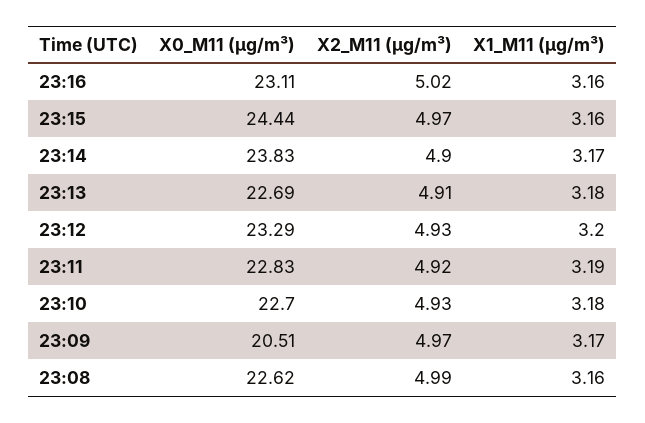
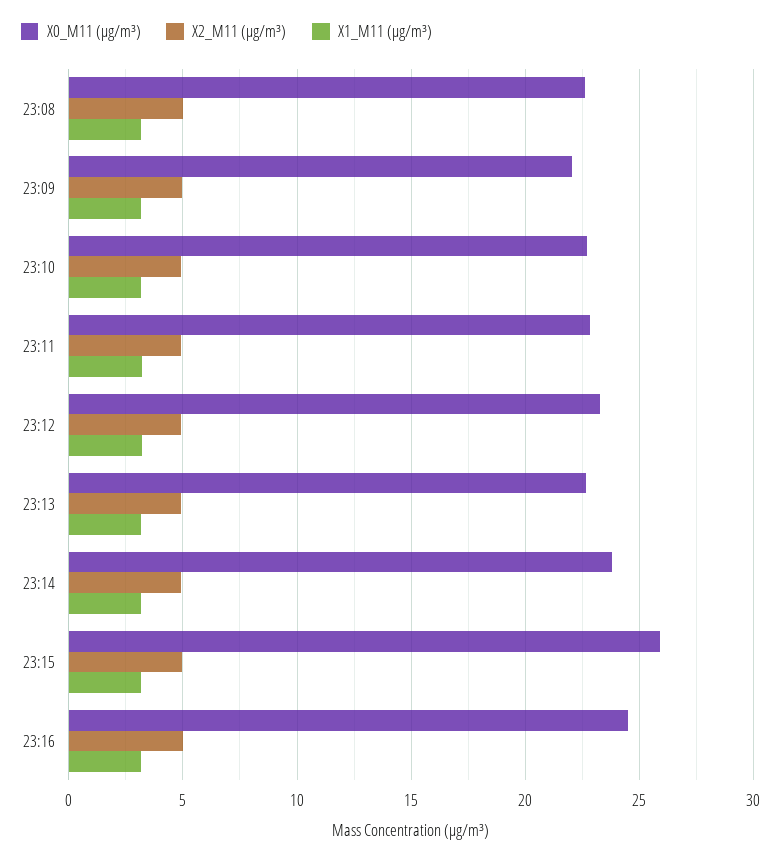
  {
    "X0_M11 (μg/m³)": {
-     "23:16": 23.11,
+     "23:16": 24.5,
-     "23:15": 24.44,
+     "23:15": 26,
      "23:14": 23.83,
      "23:13": 22.69,
      "23:12": 23.29,
      "23:11": 22.83,
      "23:10": 22.7,
-     "23:09": 20.51,
+     "23:09": 22,
      "23:08": 22.62
    },
    "X2_M11 (μg/m³)": {
      "23:16": 5.02,
      "23:15": 4.97,
      "23:14": 4.9,
      "23:13": 4.91,
      "23:12": 4.93,
      "23:11": 4.92,
      "23:10": 4.93,
      "23:09": 4.97,
      "23:08": 4.99
    },
    "X1_M11 (μg/m³)": {
      "23:16": 3.16,
      "23:15": 3.16,
      "23:14": 3.17,
      "23:13": 3.18,
      "23:12": 3.2,
      "23:11": 3.19,
      "23:10": 3.18,
      "23:09": 3.17,
      "23:08": 3.16
    }
  }

